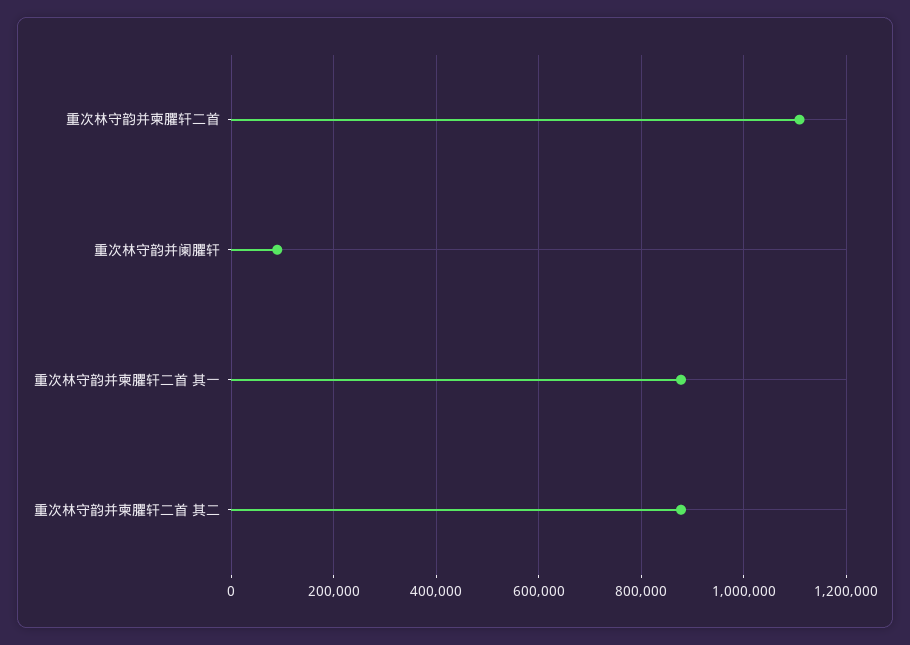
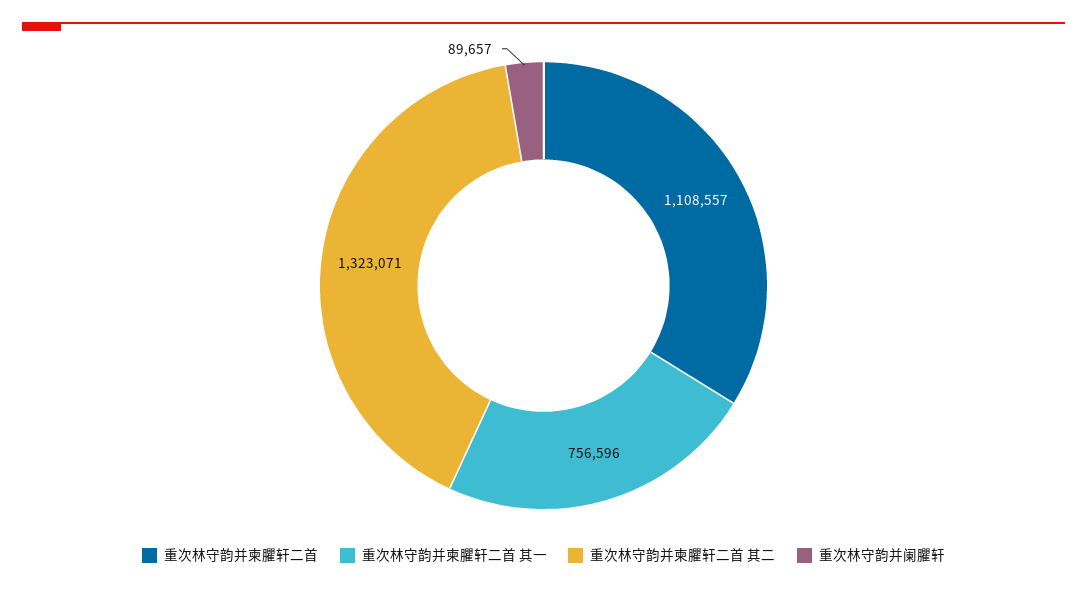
  {
    "重次林守韵并柬臞轩二首": 1108557,
    "重次林守韵并阑臞轩": 89657,
-   "重次林守韵并柬臞轩二首 其一": 880000,
+   "重次林守韵并柬臞轩二首 其一": 756596,
-   "重次林守韵并柬臞轩二首 其二": 880000
+   "重次林守韵并柬臞轩二首 其二": 1323071
  }

